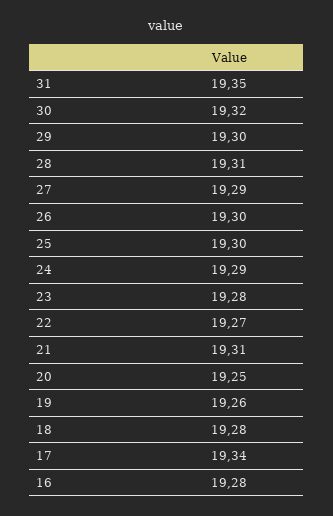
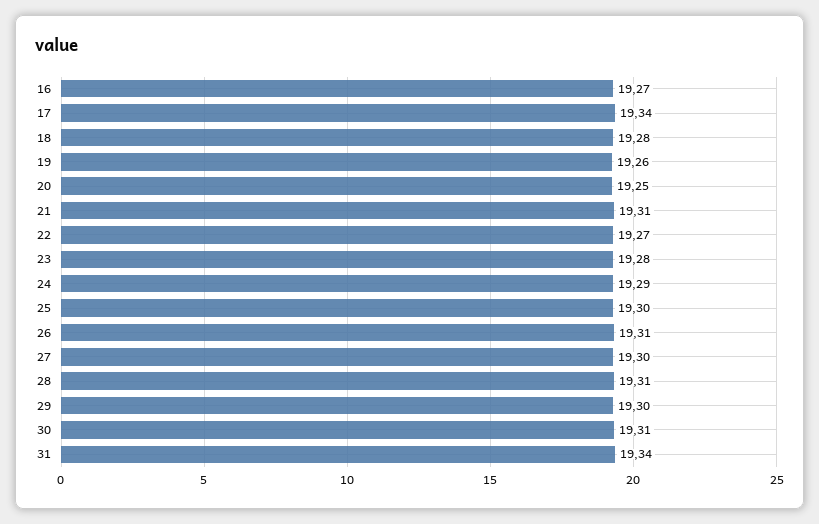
  {
-   "31": 19.35,
+   "31": 19.34,
-   "30": 19.32,
+   "30": 19.31,
    "29": 19.3,
    "28": 19.31,
-   "27": 19.29,
+   "27": 19.3,
-   "26": 19.3,
+   "26": 19.31,
    "25": 19.3,
    "24": 19.29,
    "23": 19.28,
    "22": 19.27,
    "21": 19.31,
    "20": 19.25,
    "19": 19.26,
    "18": 19.28,
    "17": 19.34,
-   "16": 19.28
+   "16": 19.27
  }

